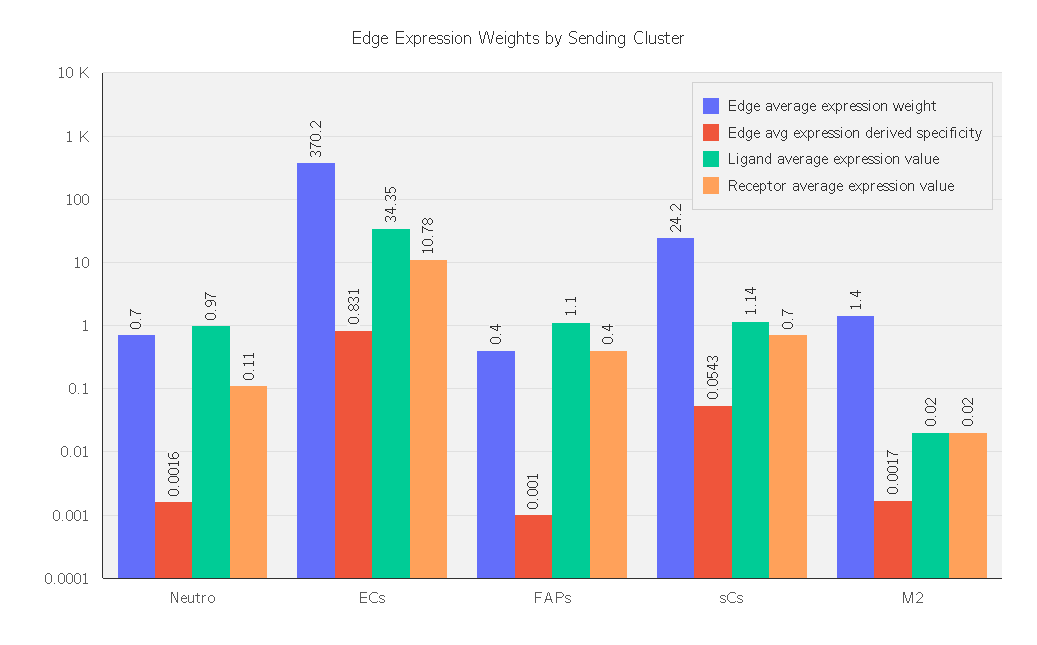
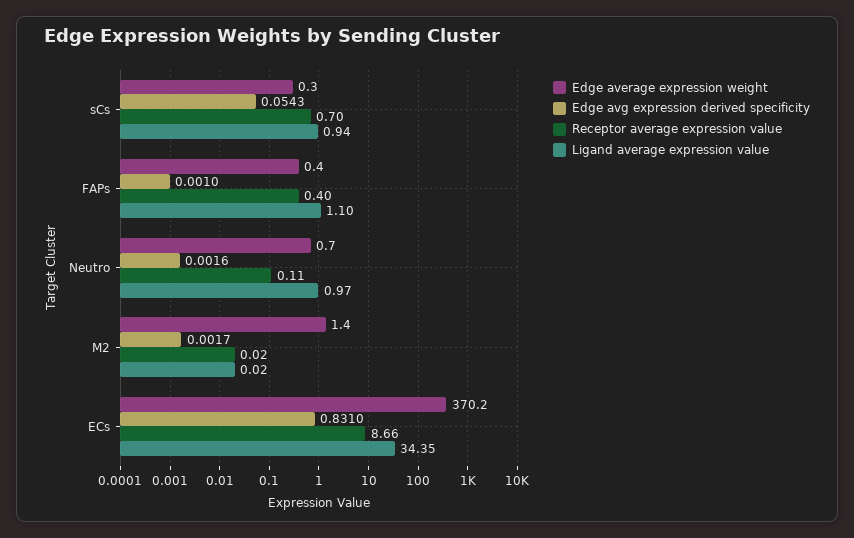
  {
    "Edge average expression weight": {
      "Neutro": 0.7,
      "ECs": 370.2,
      "FAPs": 0.4,
-     "sCs": 24.2,
+     "sCs": 0.3,
      "M2": 1.4
    },
    "Edge avg expression derived specificity": {
      "Neutro": 0.0016,
      "ECs": 0.831,
      "FAPs": 0.001,
      "sCs": 0.0543,
      "M2": 0.0017
    },
    "Ligand average expression value": {
      "Neutro": 0.97,
      "ECs": 34.35,
      "FAPs": 1.1,
-     "sCs": 1.14,
+     "sCs": 0.94,
      "M2": 0.02
    },
    "Receptor average expression value": {
      "Neutro": 0.11,
-     "ECs": 10.78,
+     "ECs": 8.66,
      "FAPs": 0.4,
      "sCs": 0.7,
      "M2": 0.02
    }
  }

